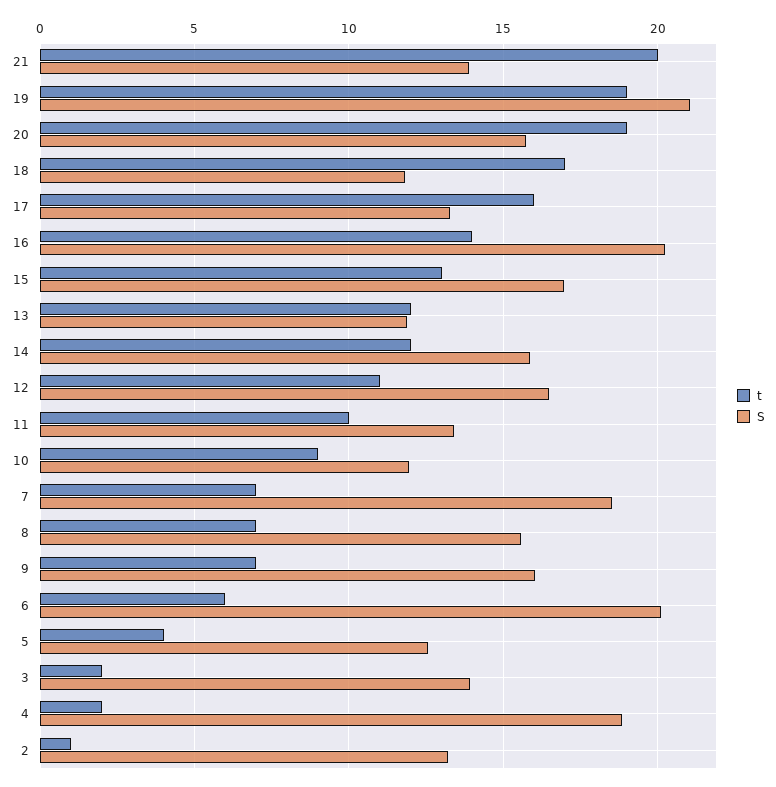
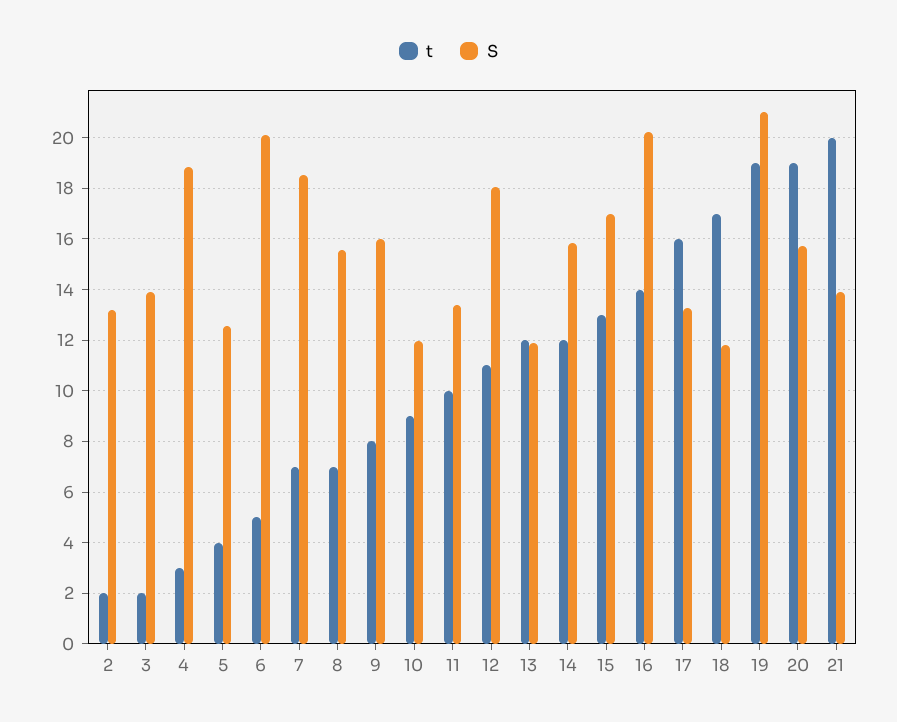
  {
    "t": {
      "21": 20,
      "19": 19,
      "20": 19,
      "18": 17,
      "17": 16,
      "16": 14,
      "15": 13,
      "13": 12,
      "14": 12,
      "12": 11,
      "11": 10,
      "10": 9,
      "7": 7,
      "8": 7,
-     "9": 7,
+     "9": 8,
-     "6": 6,
+     "6": 5,
      "5": 4,
      "3": 2,
-     "4": 2,
+     "4": 3,
-     "2": 1
+     "2": 2
    },
    "S": {
      "21": 14,
      "19": 21,
      "20": 15.75,
      "18": 11.75,
      "17": 13.25,
      "16": 20.25,
      "15": 17,
      "13": 11.75,
      "14": 15.75,
-     "12": 16.5,
+     "12": 18,
      "11": 13.5,
      "10": 12,
      "7": 18.5,
      "8": 15.5,
      "9": 16,
      "6": 20,
      "5": 12.5,
      "3": 14,
      "4": 18.75,
      "2": 13.25
    }
  }

